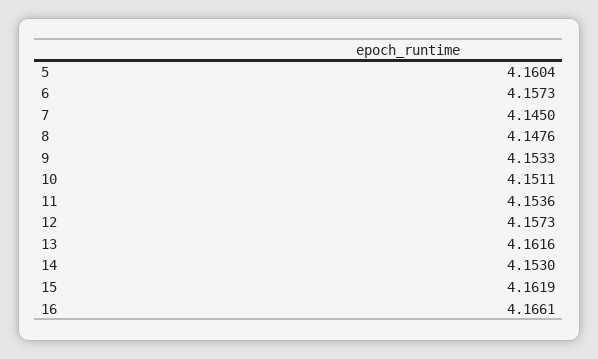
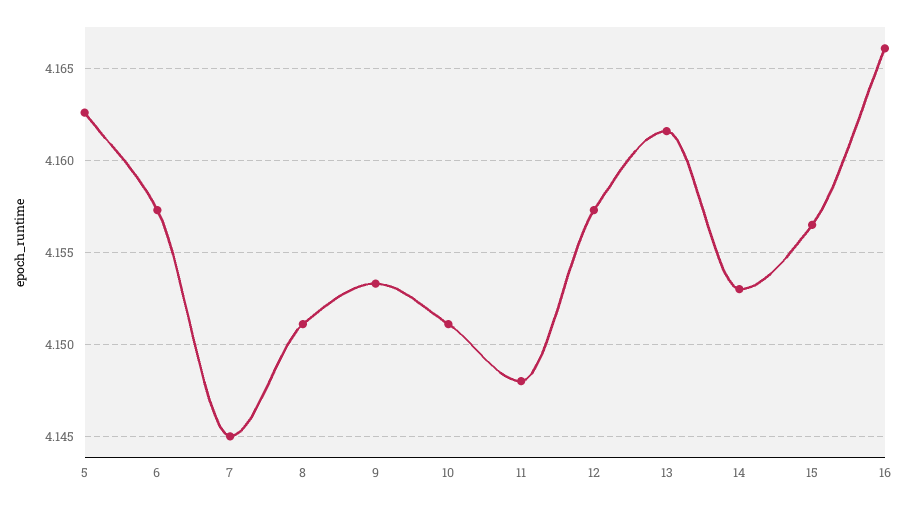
  {
-   "5": 4.1604,
+   "5": 4.1625,
    "6": 4.1573,
    "7": 4.145,
-   "8": 4.1476,
+   "8": 4.151,
    "9": 4.1533,
    "10": 4.1511,
-   "11": 4.1536,
+   "11": 4.148,
    "12": 4.1573,
    "13": 4.1616,
    "14": 4.153,
-   "15": 4.1619,
+   "15": 4.1565,
    "16": 4.1661
  }

